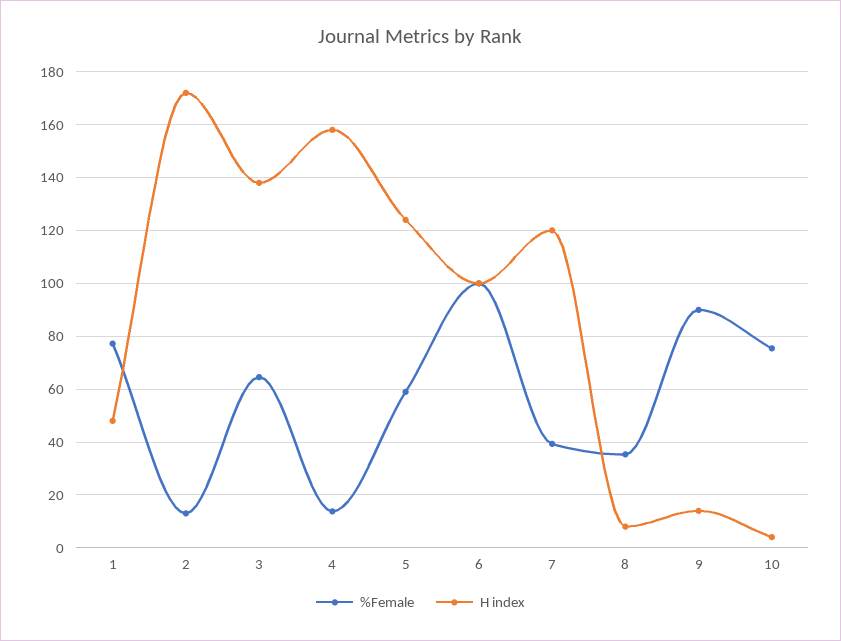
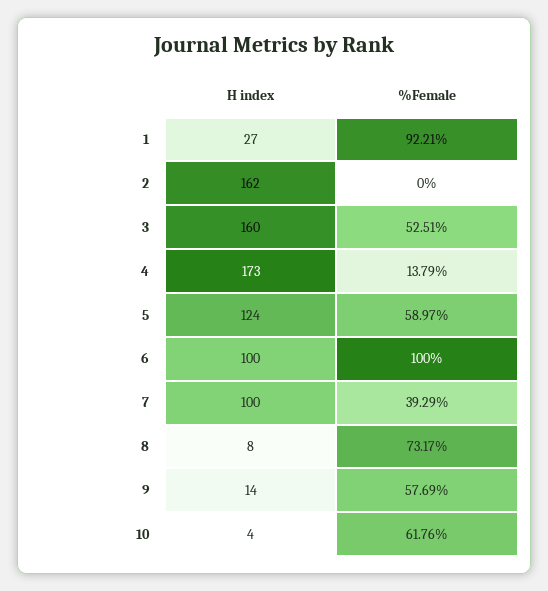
  {
    "%Female": {
-     "1": 77.5,
+     "1": 92.21,
-     "2": 12.5,
+     "2": 0,
-     "3": 65,
+     "3": 52.51,
      "4": 13.79,
      "5": 58.97,
      "6": 100,
      "7": 39.29,
-     "8": 35,
+     "8": 73.17,
-     "9": 90,
+     "9": 57.69,
-     "10": 75
+     "10": 61.76
    },
    "H index": {
-     "1": 47.5,
+     "1": 27,
-     "2": 172.5,
+     "2": 162,
-     "3": 137.5,
+     "3": 160,
-     "4": 157.5,
+     "4": 173,
      "5": 124,
      "6": 100,
-     "7": 120,
+     "7": 100,
      "8": 8,
      "9": 14,
      "10": 4
    }
  }

